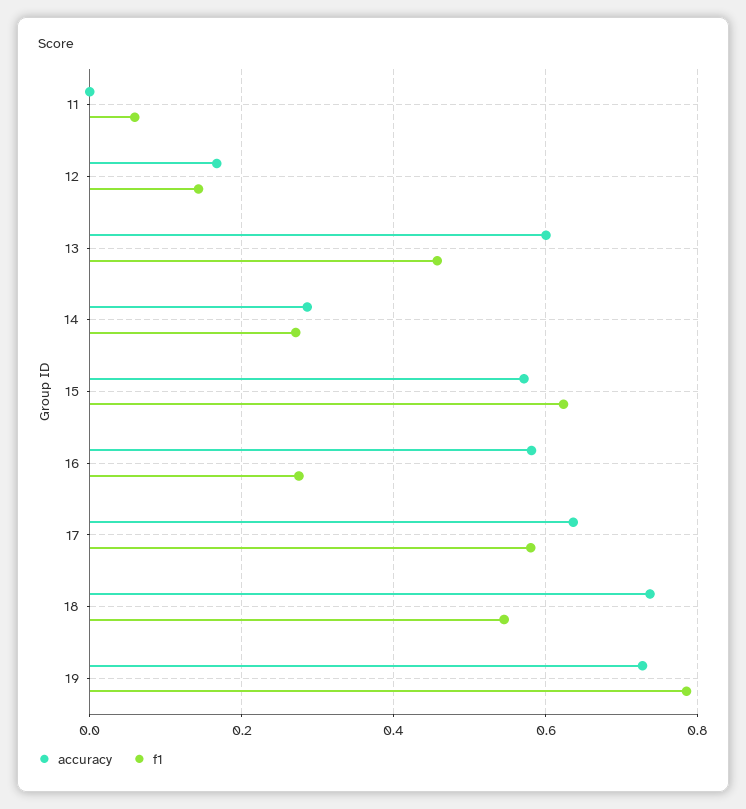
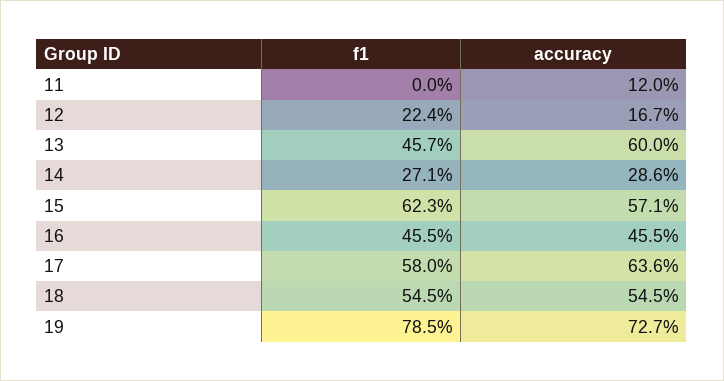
  {
    "accuracy": {
-     "11": 0,
+     "11": 0.12,
      "12": 0.167,
      "13": 0.6,
      "14": 0.286,
      "15": 0.571,
-     "16": 0.58,
+     "16": 0.455,
      "17": 0.636,
-     "18": 0.74,
+     "18": 0.545,
      "19": 0.727
    },
    "f1": {
-     "11": 0.06,
+     "11": 0,
-     "12": 0.14,
+     "12": 0.224,
      "13": 0.457,
      "14": 0.271,
      "15": 0.623,
-     "16": 0.28,
+     "16": 0.455,
      "17": 0.58,
      "18": 0.545,
      "19": 0.785
    }
  }

